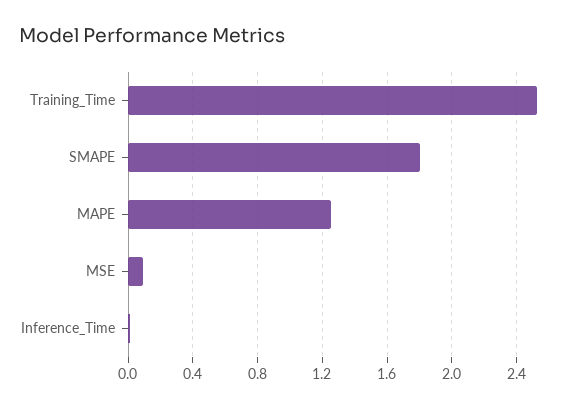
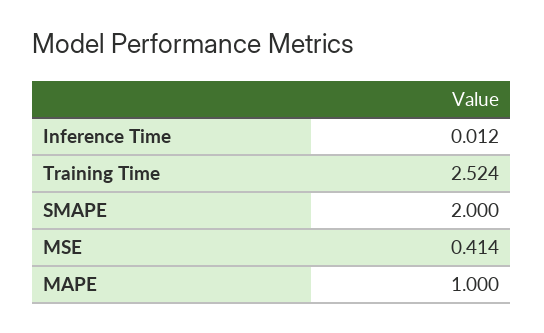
  {
    "Training_Time": 2.524,
-   "SMAPE": 1.8,
+   "SMAPE": 2,
-   "MAPE": 1.25,
+   "MAPE": 1,
-   "MSE": 0.1,
+   "MSE": 0.414,
    "Inference_Time": 0.012
  }

